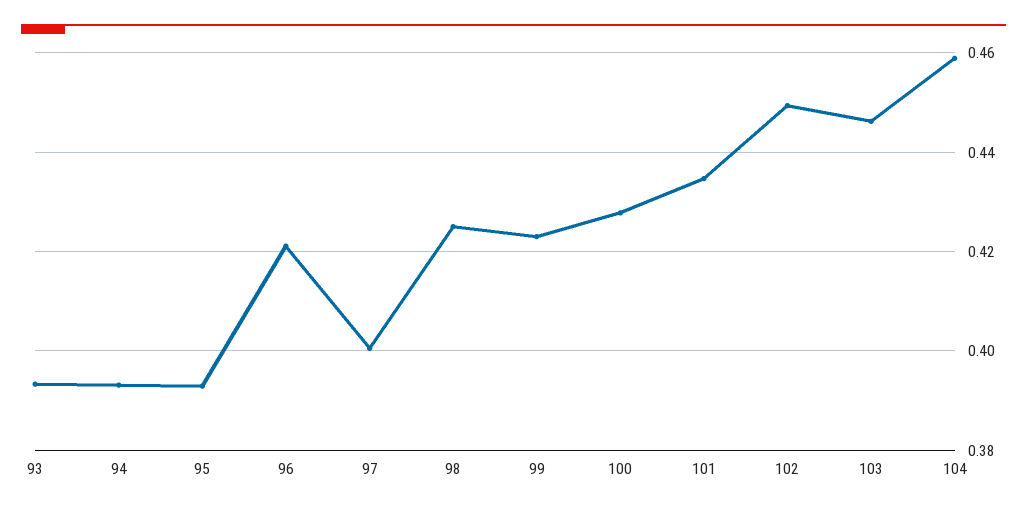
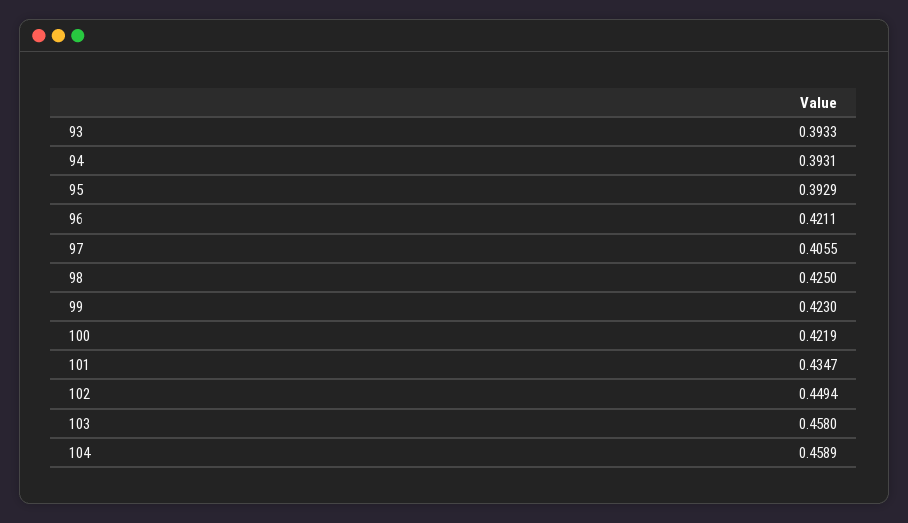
  {
    "93": 0.3933,
    "94": 0.3931,
    "95": 0.3929,
    "96": 0.4211,
-   "97": 0.4,
+   "97": 0.4055,
    "98": 0.425,
    "99": 0.423,
-   "100": 0.428,
+   "100": 0.4219,
    "101": 0.4347,
    "102": 0.4494,
-   "103": 0.446,
+   "103": 0.458,
    "104": 0.4589
  }

